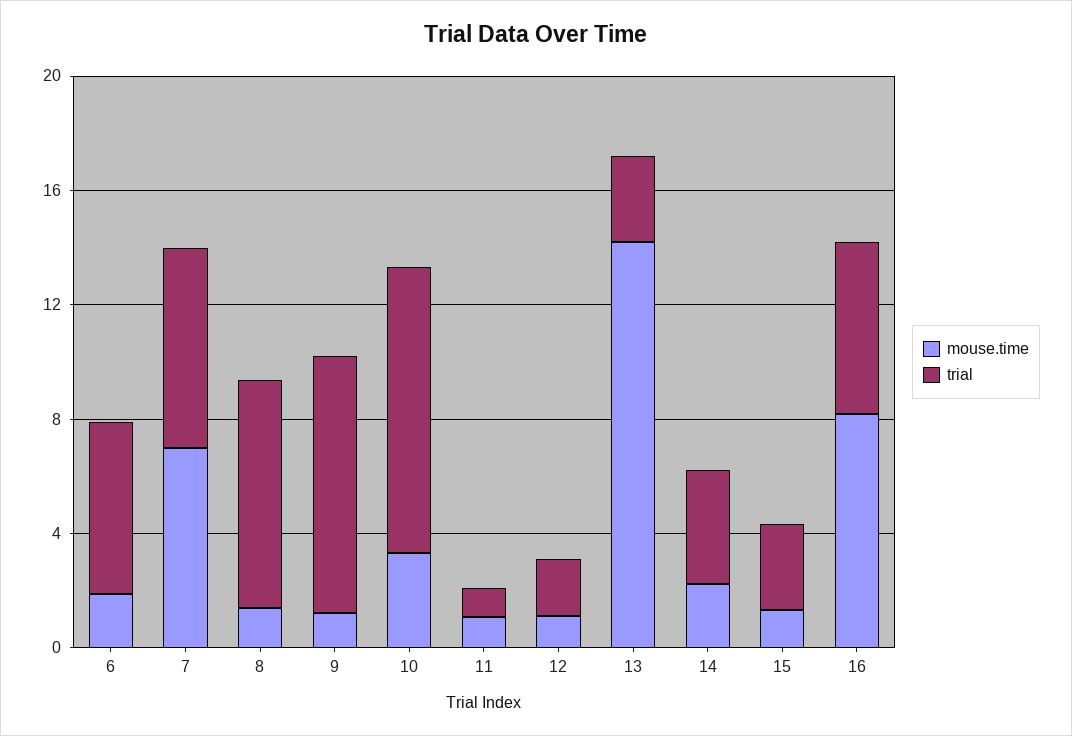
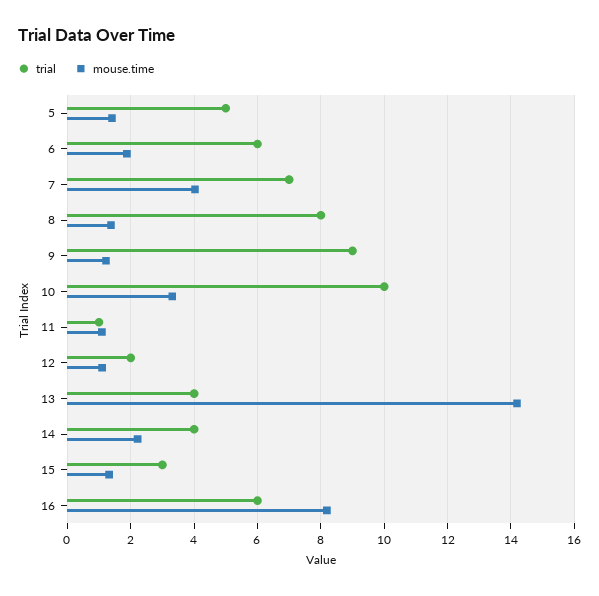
  {
    "mouse.time": {
      "6": 1.8,
-     "7": 7,
+     "7": 4,
      "8": 1.4,
      "9": 1.2,
      "10": 3.4,
      "11": 1,
      "12": 1.2,
      "13": 14.2,
      "14": 2.2,
      "15": 1.4,
-     "16": 8.2
+     "16": 8.2,
+     "5": 1.4
    },
    "trial": {
      "6": 6,
      "7": 7,
      "8": 8,
      "9": 9,
      "10": 10,
      "11": 1,
      "12": 2,
-     "13": 3,
+     "13": 4,
      "14": 4,
      "15": 3,
-     "16": 6
+     "16": 6,
+     "5": 5
    }
  }

